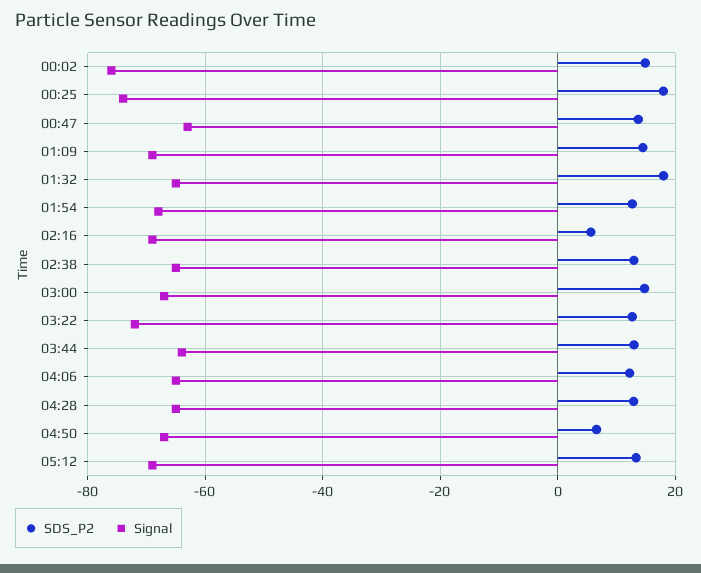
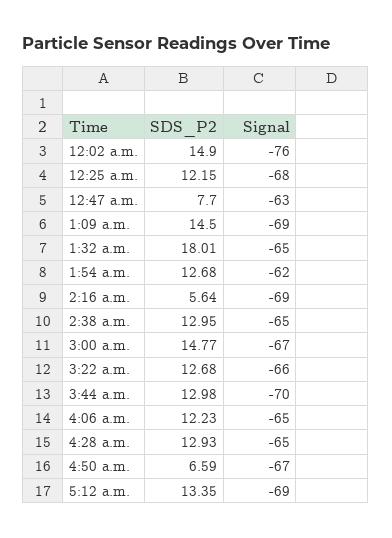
  {
    "SDS_P2": {
      "00:02": 14.9,
-     "00:25": 18,
+     "00:25": 12.15,
-     "00:47": 14,
+     "00:47": 7.7,
      "01:09": 14.5,
      "01:32": 18.01,
      "01:54": 12.68,
      "02:16": 5.64,
      "02:38": 12.95,
      "03:00": 14.77,
      "03:22": 12.68,
      "03:44": 12.98,
      "04:06": 12.23,
      "04:28": 12.93,
      "04:50": 6.59,
      "05:12": 13.35
    },
    "Signal": {
      "00:02": -76,
-     "00:25": -74,
+     "00:25": -68,
      "00:47": -63,
      "01:09": -69,
      "01:32": -65,
-     "01:54": -68,
+     "01:54": -62,
      "02:16": -69,
      "02:38": -65,
      "03:00": -67,
-     "03:22": -72,
+     "03:22": -66,
-     "03:44": -64,
+     "03:44": -70,
      "04:06": -65,
      "04:28": -65,
      "04:50": -67,
      "05:12": -69
    }
  }

